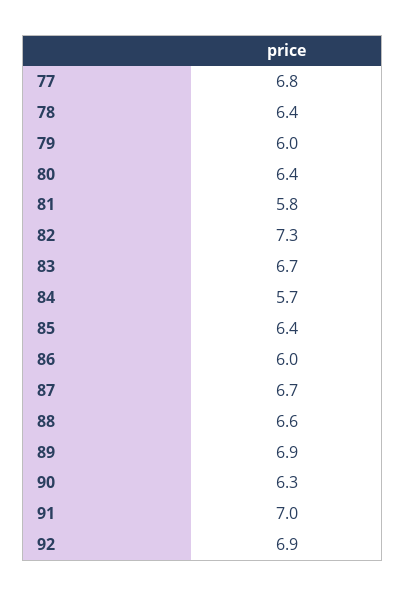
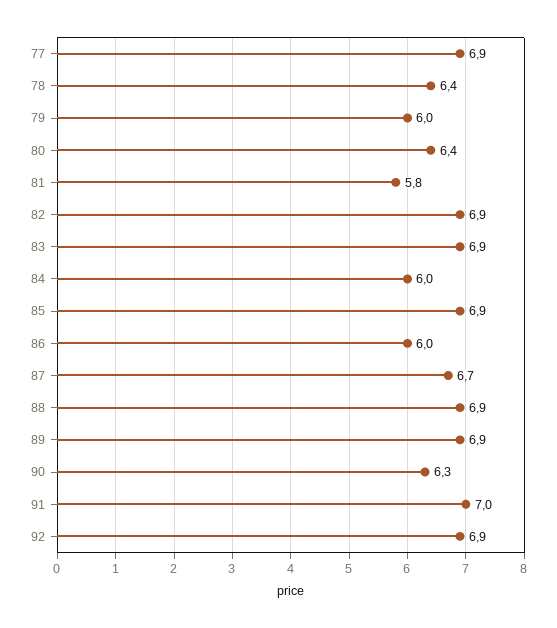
  {
-   "77": 6.8,
+   "77": 6.9,
    "78": 6.4,
    "79": 6,
    "80": 6.4,
    "81": 5.8,
-   "82": 7.3,
+   "82": 6.9,
-   "83": 6.7,
+   "83": 6.9,
-   "84": 5.7,
+   "84": 6,
-   "85": 6.4,
+   "85": 6.9,
    "86": 6,
    "87": 6.7,
-   "88": 6.6,
+   "88": 6.9,
    "89": 6.9,
    "90": 6.3,
    "91": 7,
    "92": 6.9
  }

